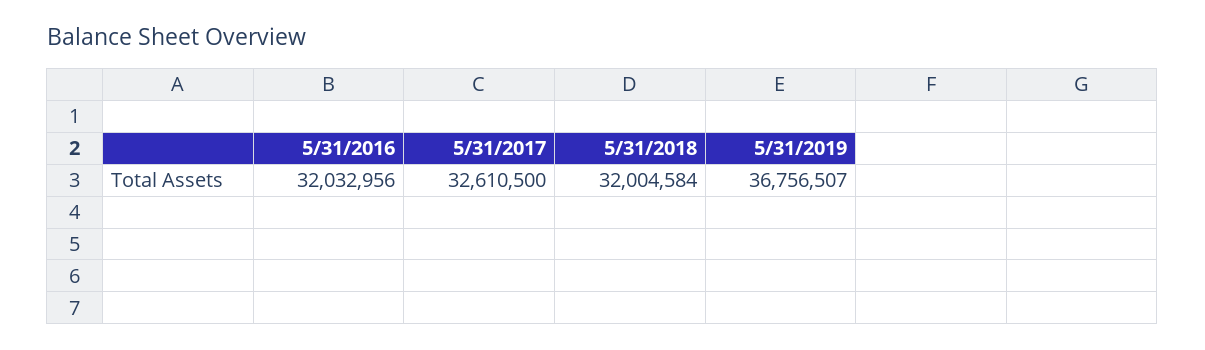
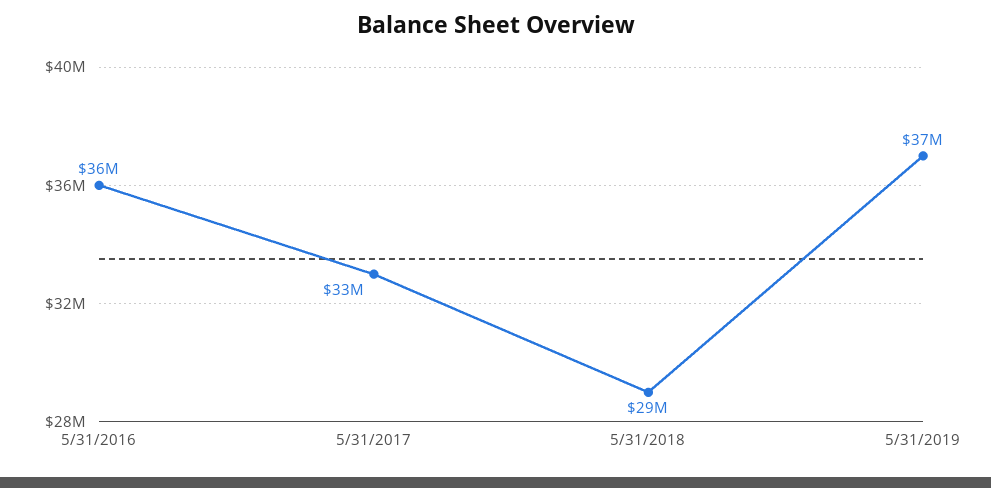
  {
-   "5/31/2016": 32032956,
+   "5/31/2016": 36000000,
    "5/31/2017": 32610500,
-   "5/31/2018": 32004584,
+   "5/31/2018": 29000000,
    "5/31/2019": 36756507
  }

